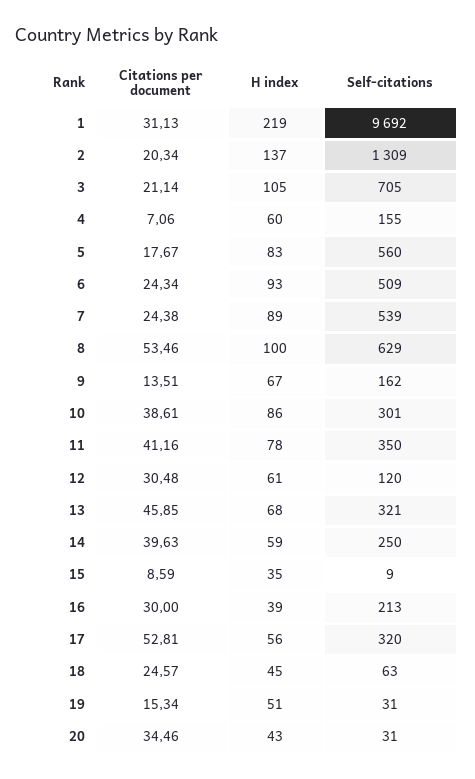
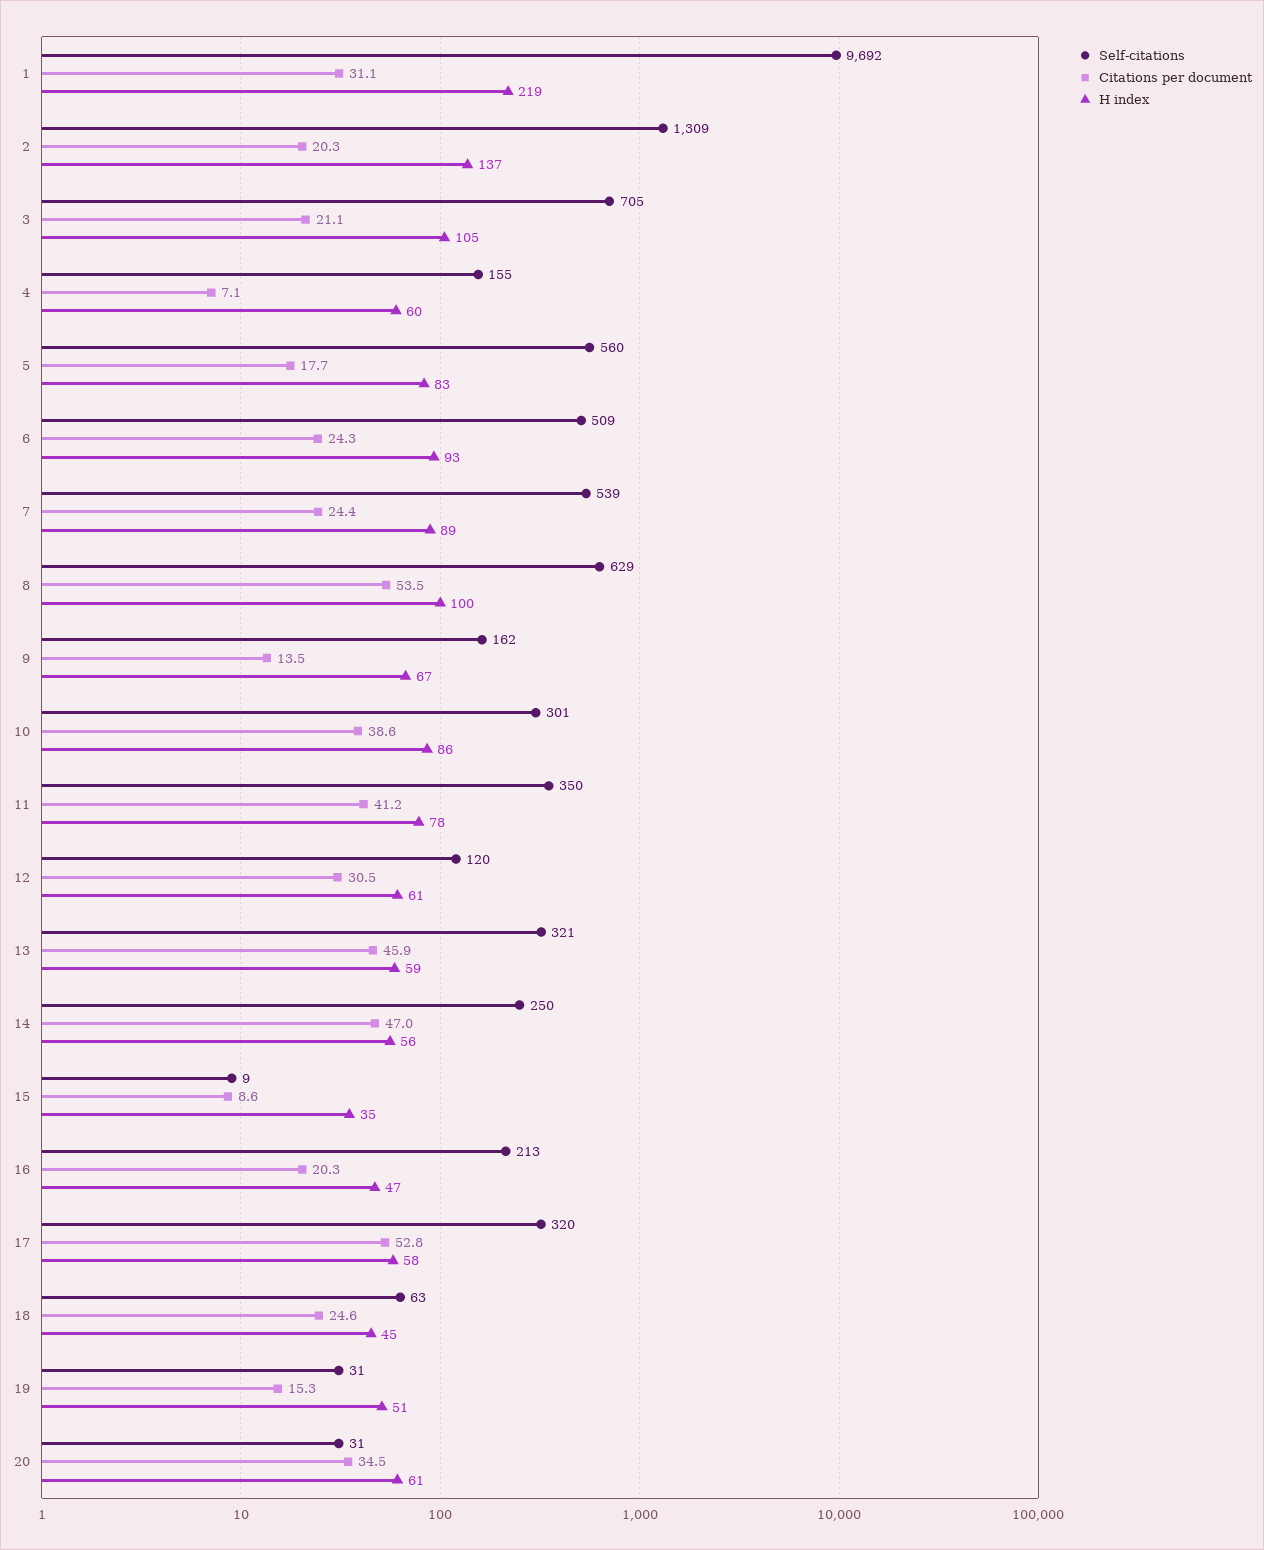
  {
    "Citations per document": {
      "1": 31.13,
      "2": 20.34,
      "3": 21.14,
      "4": 7.06,
      "5": 17.67,
      "6": 24.34,
      "7": 24.38,
      "8": 53.46,
      "9": 13.51,
      "10": 38.61,
      "11": 41.16,
      "12": 30.48,
      "13": 45.85,
-     "14": 39.63,
+     "14": 47,
      "15": 8.59,
-     "16": 30,
+     "16": 20.3,
      "17": 52.81,
      "18": 24.57,
      "19": 15.34,
      "20": 34.46
    },
    "H index": {
      "1": 219,
      "2": 137,
      "3": 105,
      "4": 60,
      "5": 83,
      "6": 93,
      "7": 89,
      "8": 100,
      "9": 67,
      "10": 86,
      "11": 78,
      "12": 61,
-     "13": 68,
+     "13": 59,
-     "14": 59,
+     "14": 56,
      "15": 35,
-     "16": 39,
+     "16": 47,
-     "17": 56,
+     "17": 58,
      "18": 45,
      "19": 51,
-     "20": 43
+     "20": 61
    },
    "Self-citations": {
      "1": 9692,
      "2": 1309,
      "3": 705,
      "4": 155,
      "5": 560,
      "6": 509,
      "7": 539,
      "8": 629,
      "9": 162,
      "10": 301,
      "11": 350,
      "12": 120,
      "13": 321,
      "14": 250,
      "15": 9,
      "16": 213,
      "17": 320,
      "18": 63,
      "19": 31,
      "20": 31
    }
  }

